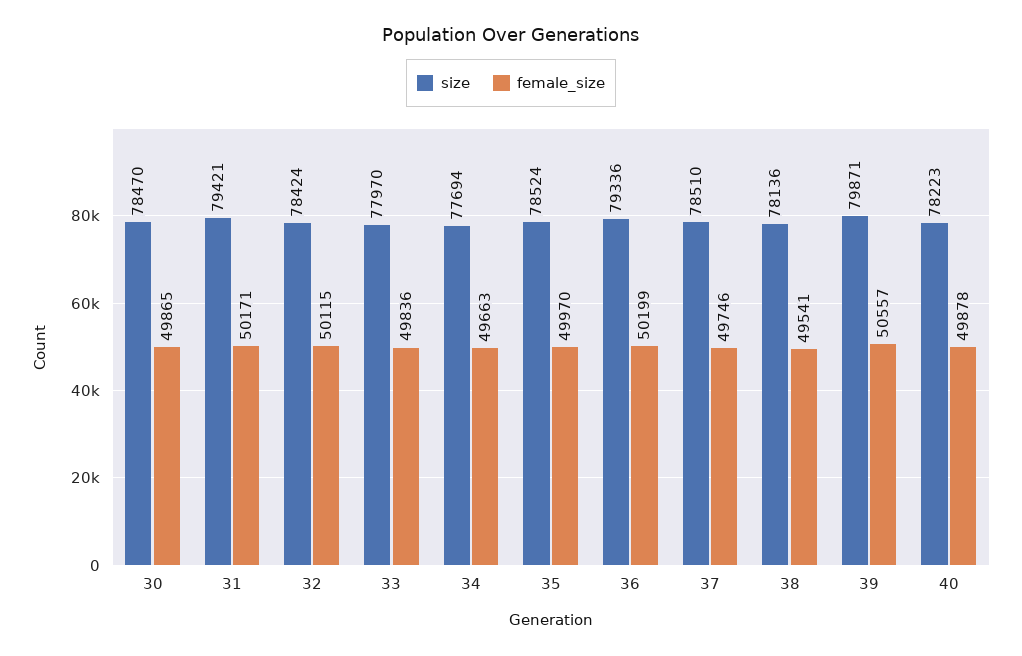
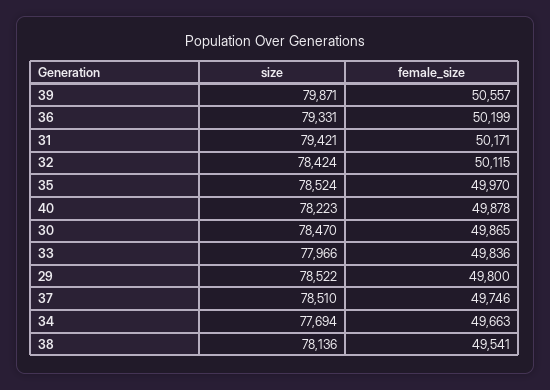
  {
    "size": {
      "30": 78470,
      "31": 79421,
      "32": 78424,
-     "33": 77970,
+     "33": 77966,
      "34": 77694,
      "35": 78524,
-     "36": 79336,
+     "36": 79331,
      "37": 78510,
      "38": 78136,
      "39": 79871,
-     "40": 78223
+     "40": 78223,
+     "29": 78522
    },
    "female_size": {
      "30": 49865,
      "31": 50171,
      "32": 50115,
      "33": 49836,
      "34": 49663,
      "35": 49970,
      "36": 50199,
      "37": 49746,
      "38": 49541,
      "39": 50557,
-     "40": 49878
+     "40": 49878,
+     "29": 49800
    }
  }

